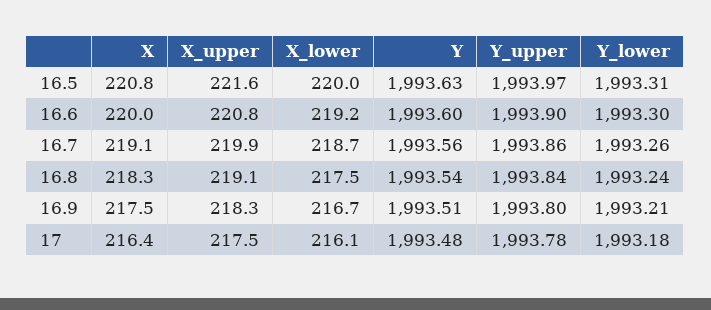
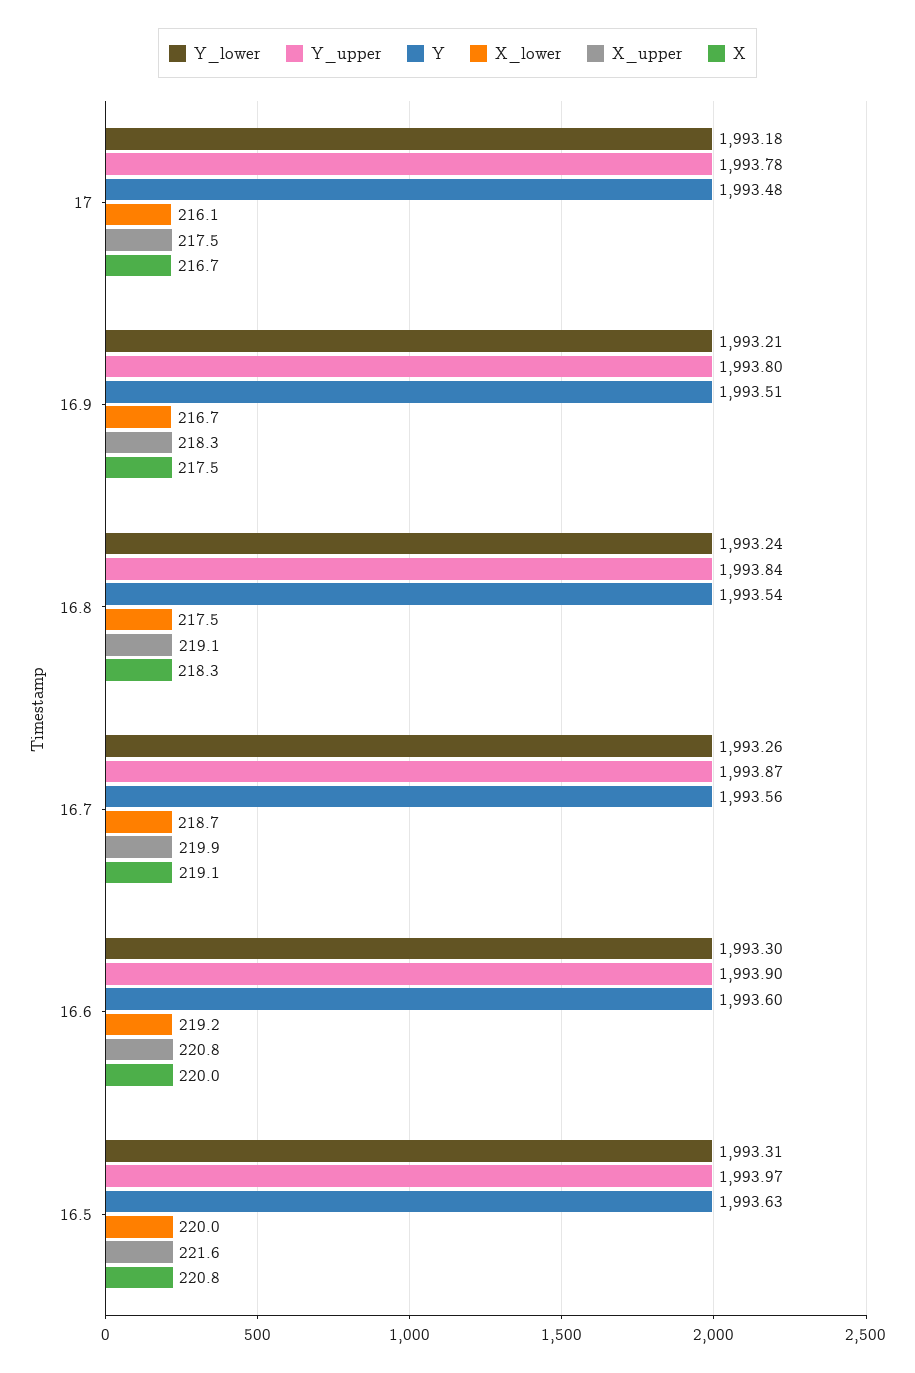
  {
    "X": {
      "16.5": 220.8,
      "16.6": 220,
      "16.7": 219.1,
      "16.8": 218.3,
      "16.9": 217.5,
-     "17": 216.4
+     "17": 216.7
    },
    "X_upper": {
      "16.5": 221.6,
      "16.6": 220.8,
      "16.7": 219.9,
      "16.8": 219.1,
      "16.9": 218.3,
      "17": 217.5
    },
    "X_lower": {
      "16.5": 220,
      "16.6": 219.2,
      "16.7": 218.7,
      "16.8": 217.5,
      "16.9": 216.7,
      "17": 216.1
    },
    "Y": {
      "16.5": 1993.63,
      "16.6": 1993.6,
      "16.7": 1993.56,
      "16.8": 1993.54,
      "16.9": 1993.51,
      "17": 1993.48
    },
    "Y_upper": {
      "16.5": 1993.97,
      "16.6": 1993.9,
-     "16.7": 1993.86,
+     "16.7": 1993.87,
      "16.8": 1993.84,
      "16.9": 1993.8,
      "17": 1993.78
    },
    "Y_lower": {
      "16.5": 1993.31,
      "16.6": 1993.3,
      "16.7": 1993.26,
      "16.8": 1993.24,
      "16.9": 1993.21,
      "17": 1993.18
    }
  }

